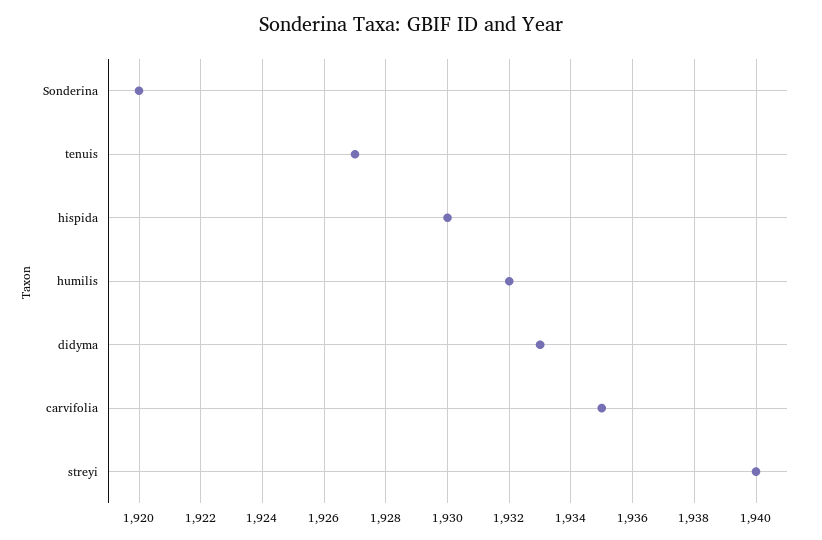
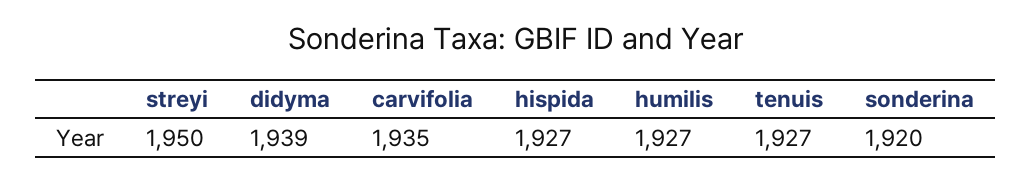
  {
    "Sonderina": 1920,
    "tenuis": 1927,
-   "hispida": 1930,
+   "hispida": 1927,
-   "humilis": 1932,
+   "humilis": 1927,
-   "didyma": 1933,
+   "didyma": 1939,
    "carvifolia": 1935,
-   "streyi": 1940
+   "streyi": 1950
  }

